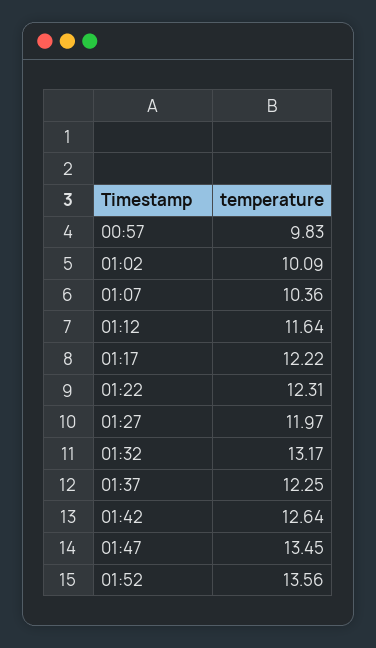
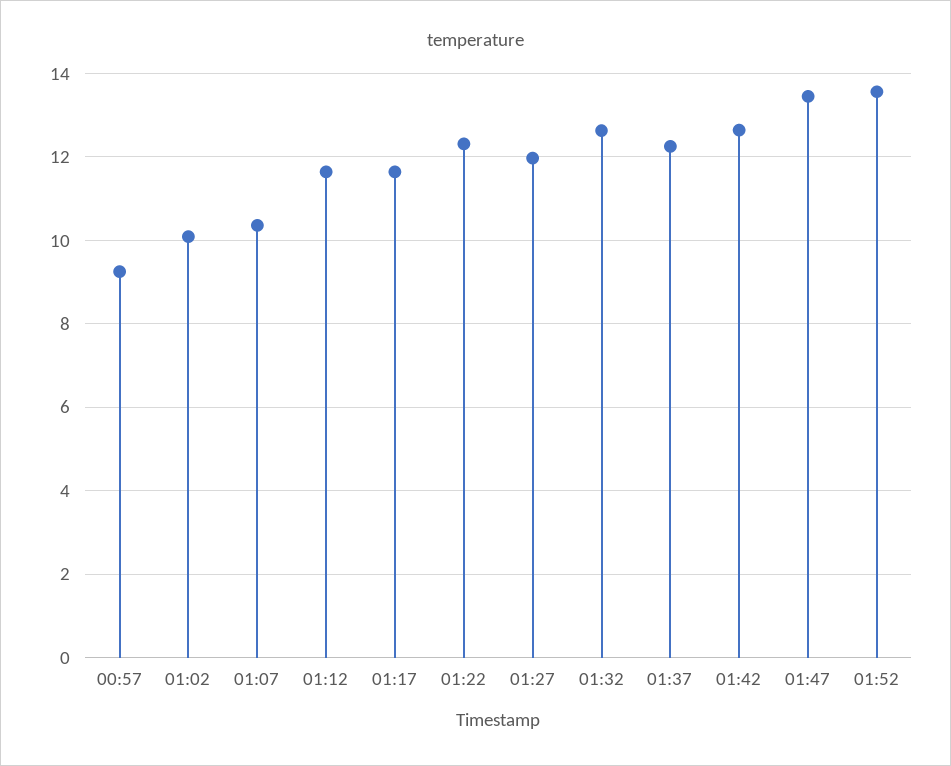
  {
-   "00:57": 9.83,
+   "00:57": 9.2,
    "01:02": 10.09,
    "01:07": 10.36,
    "01:12": 11.64,
-   "01:17": 12.22,
+   "01:17": 11.6,
    "01:22": 12.31,
    "01:27": 11.97,
-   "01:32": 13.17,
+   "01:32": 12.6,
    "01:37": 12.25,
    "01:42": 12.64,
    "01:47": 13.45,
    "01:52": 13.56
  }

